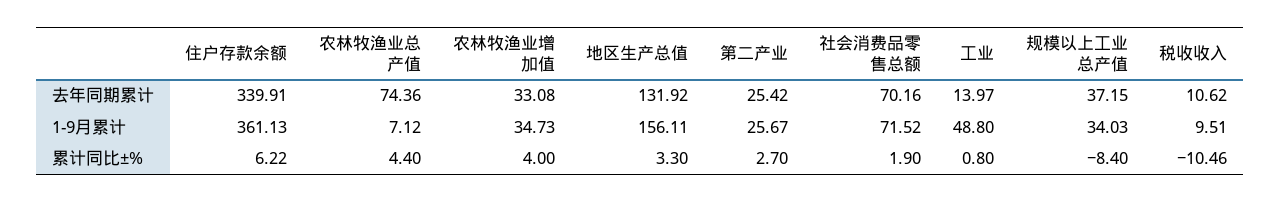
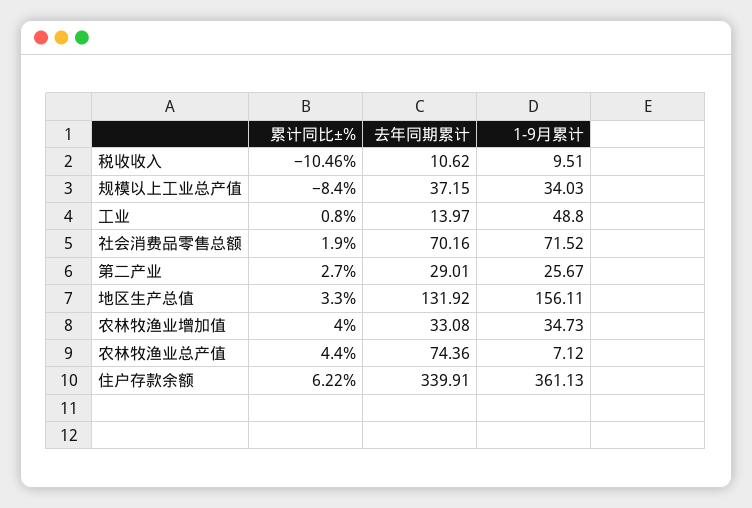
  {
    "住户存款余额": {
      "去年同期累计": 339.91,
      "1-9月累计": 361.13,
      "累计同比±%": 6.22
    },
    "农林牧渔业总产值": {
      "去年同期累计": 74.36,
      "1-9月累计": 7.12,
      "累计同比±%": 4.4
    },
    "农林牧渔业增加值": {
      "去年同期累计": 33.08,
      "1-9月累计": 34.73,
      "累计同比±%": 4
    },
    "地区生产总值": {
      "去年同期累计": 131.92,
      "1-9月累计": 156.11,
      "累计同比±%": 3.3
    },
    "第二产业": {
-     "去年同期累计": 25.42,
+     "去年同期累计": 29.01,
      "1-9月累计": 25.67,
      "累计同比±%": 2.7
    },
    "社会消费品零售总额": {
      "去年同期累计": 70.16,
      "1-9月累计": 71.52,
      "累计同比±%": 1.9
    },
    "工业": {
      "去年同期累计": 13.97,
      "1-9月累计": 48.8,
      "累计同比±%": 0.8
    },
    "规模以上工业总产值": {
      "去年同期累计": 37.15,
      "1-9月累计": 34.03,
      "累计同比±%": -8.4
    },
    "税收收入": {
      "去年同期累计": 10.62,
      "1-9月累计": 9.51,
      "累计同比±%": -10.46
    }
  }

